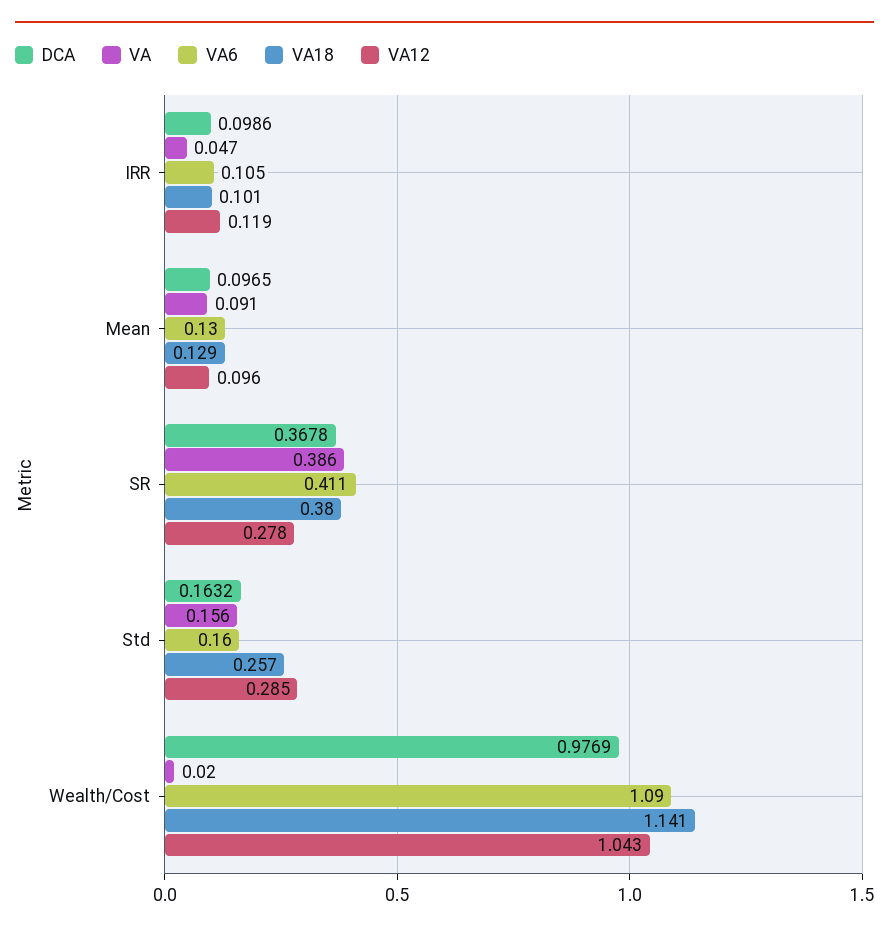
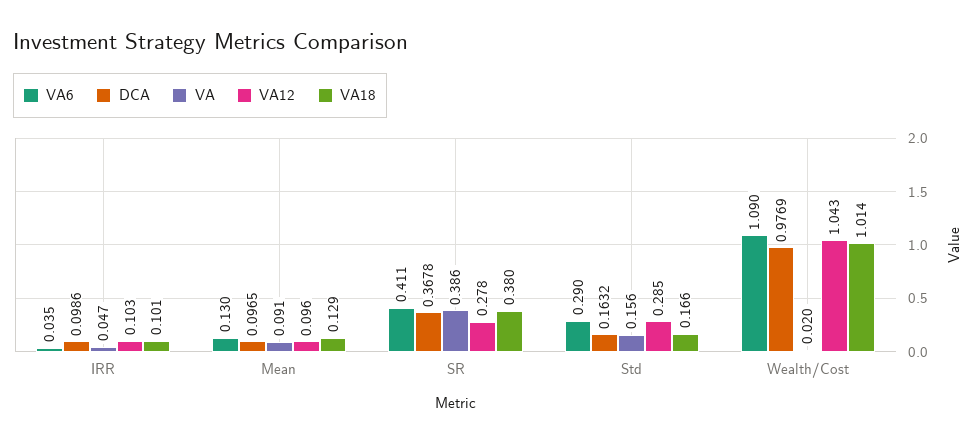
  {
    "DCA": {
      "IRR": 0.0986,
      "Mean": 0.0965,
      "SR": 0.3678,
      "Std": 0.1632,
      "Wealth/Cost": 0.9769
    },
    "VA": {
      "IRR": 0.047,
      "Mean": 0.091,
      "SR": 0.386,
      "Std": 0.156,
      "Wealth/Cost": 0.02
    },
    "VA6": {
-     "IRR": 0.105,
+     "IRR": 0.035,
      "Mean": 0.13,
      "SR": 0.411,
-     "Std": 0.16,
+     "Std": 0.29,
      "Wealth/Cost": 1.09
    },
    "VA18": {
      "IRR": 0.101,
      "Mean": 0.129,
      "SR": 0.38,
-     "Std": 0.257,
+     "Std": 0.166,
-     "Wealth/Cost": 1.141
+     "Wealth/Cost": 1.014
    },
    "VA12": {
-     "IRR": 0.119,
+     "IRR": 0.103,
      "Mean": 0.096,
      "SR": 0.278,
      "Std": 0.285,
      "Wealth/Cost": 1.043
    }
  }

